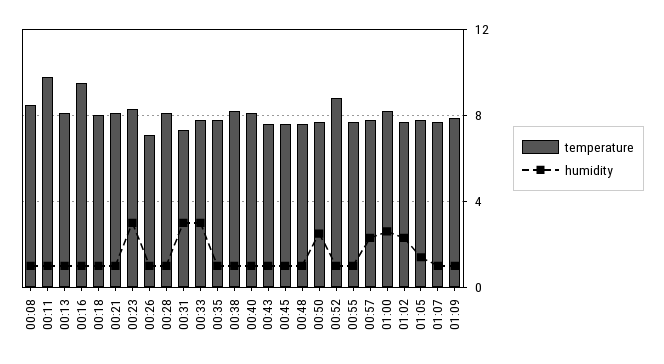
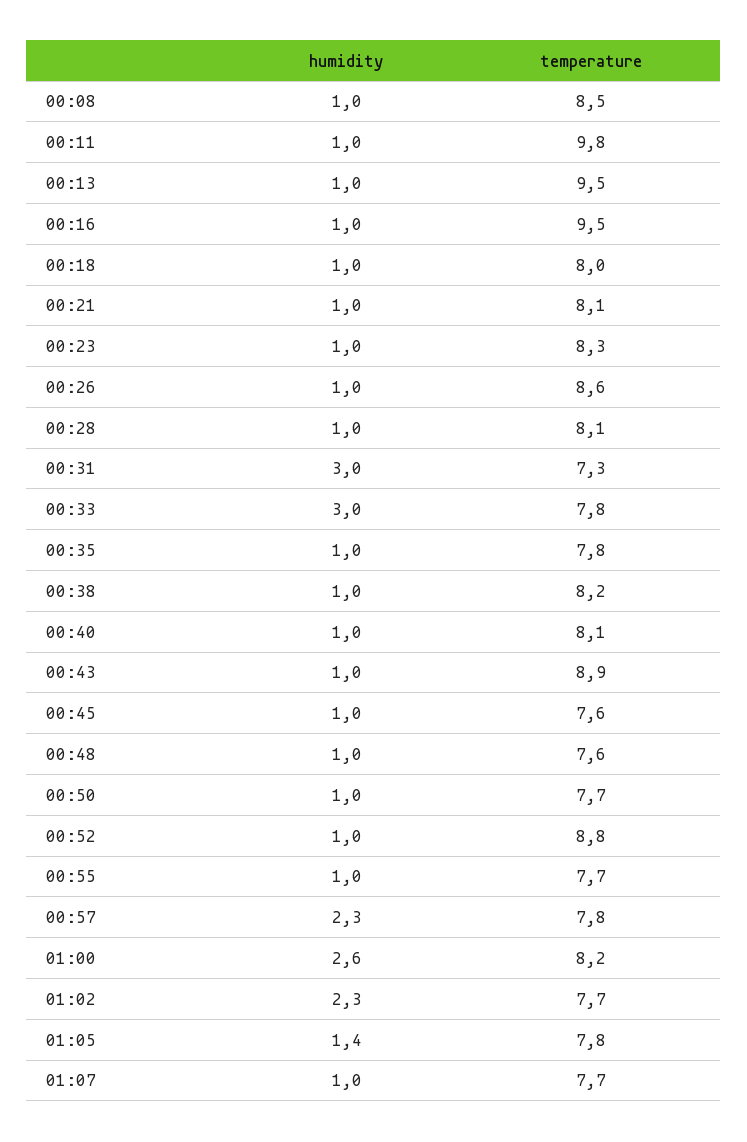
  {
    "temperature": {
      "00:08": 8.5,
      "00:11": 9.8,
-     "00:13": 8,
+     "00:13": 9.5,
      "00:16": 9.5,
      "00:18": 8,
      "00:21": 8.1,
      "00:23": 8.3,
-     "00:26": 7,
+     "00:26": 8.6,
      "00:28": 8.1,
      "00:31": 7.3,
      "00:33": 7.8,
      "00:35": 7.8,
      "00:38": 8.2,
      "00:40": 8.1,
-     "00:43": 7.5,
+     "00:43": 8.9,
      "00:45": 7.6,
      "00:48": 7.6,
      "00:50": 7.7,
      "00:52": 8.8,
      "00:55": 7.7,
      "00:57": 7.8,
      "01:00": 8.2,
      "01:02": 7.7,
      "01:05": 7.8,
-     "01:07": 7.7,
+     "01:07": 7.7
-     "01:09": 8
    },
    "humidity": {
      "00:08": 1,
      "00:11": 1,
      "00:13": 1,
      "00:16": 1,
      "00:18": 1,
      "00:21": 1,
-     "00:23": 3,
+     "00:23": 1,
      "00:26": 1,
      "00:28": 1,
      "00:31": 3,
      "00:33": 3,
      "00:35": 1,
      "00:38": 1,
      "00:40": 1,
      "00:43": 1,
      "00:45": 1,
      "00:48": 1,
-     "00:50": 2.5,
+     "00:50": 1,
      "00:52": 1,
      "00:55": 1,
      "00:57": 2.3,
      "01:00": 2.6,
      "01:02": 2.3,
      "01:05": 1.4,
-     "01:07": 1,
+     "01:07": 1
-     "01:09": 1
    }
  }

